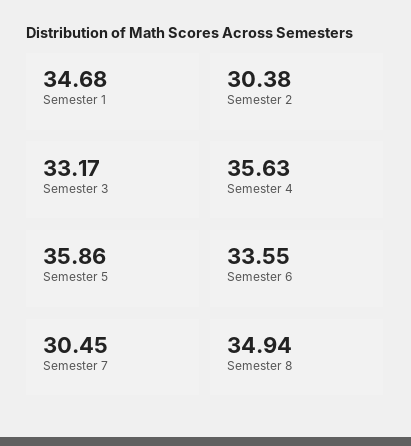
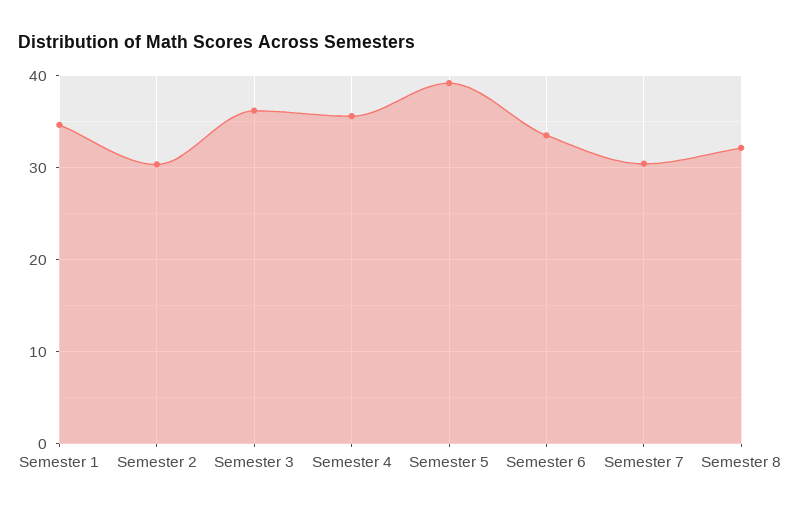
  {
    "Semester 1": 34.68,
    "Semester 2": 30.38,
-   "Semester 3": 33.17,
+   "Semester 3": 36,
    "Semester 4": 35.63,
-   "Semester 5": 35.86,
+   "Semester 5": 39,
    "Semester 6": 33.55,
    "Semester 7": 30.45,
-   "Semester 8": 34.94
+   "Semester 8": 32
  }

